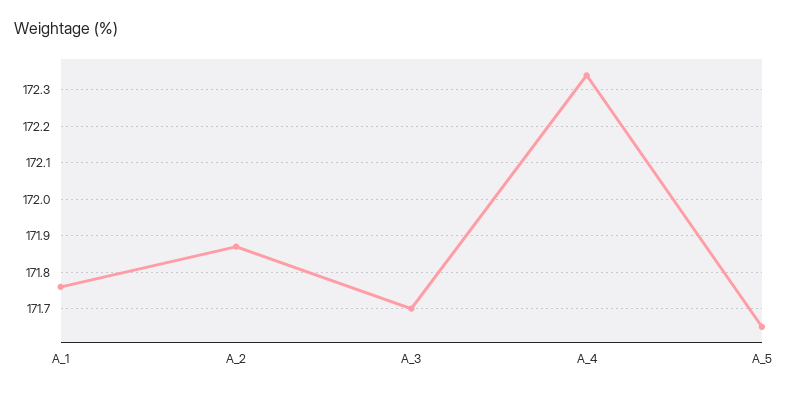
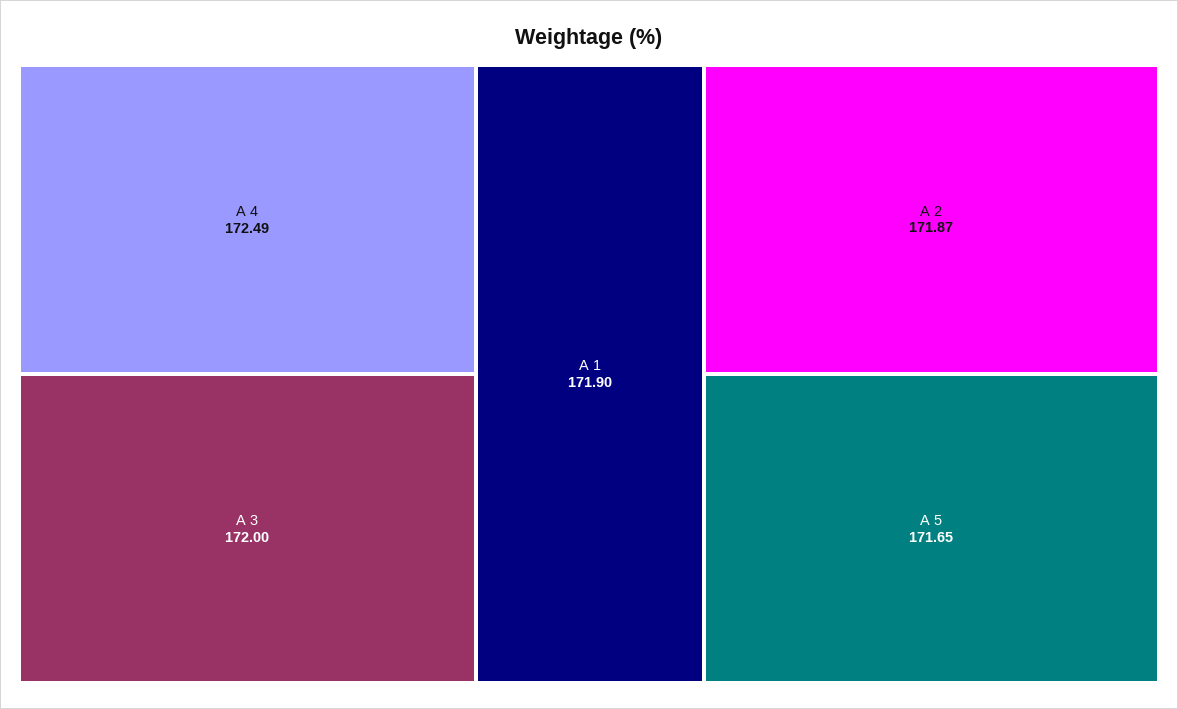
  {
-   "A_1": 171.75,
+   "A_1": 171.9,
    "A_2": 171.87,
-   "A_3": 171.7,
+   "A_3": 172,
-   "A_4": 172.35,
+   "A_4": 172.49,
    "A_5": 171.65
  }

